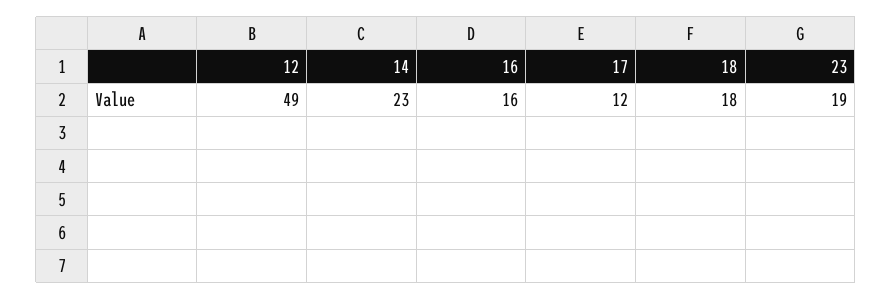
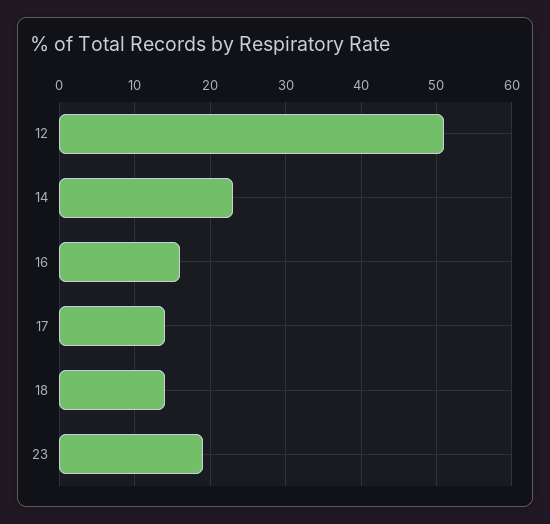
  {
-   "12": 49,
+   "12": 51,
    "14": 23,
    "16": 16,
-   "17": 12,
+   "17": 14,
-   "18": 18,
+   "18": 14,
    "23": 19
  }

